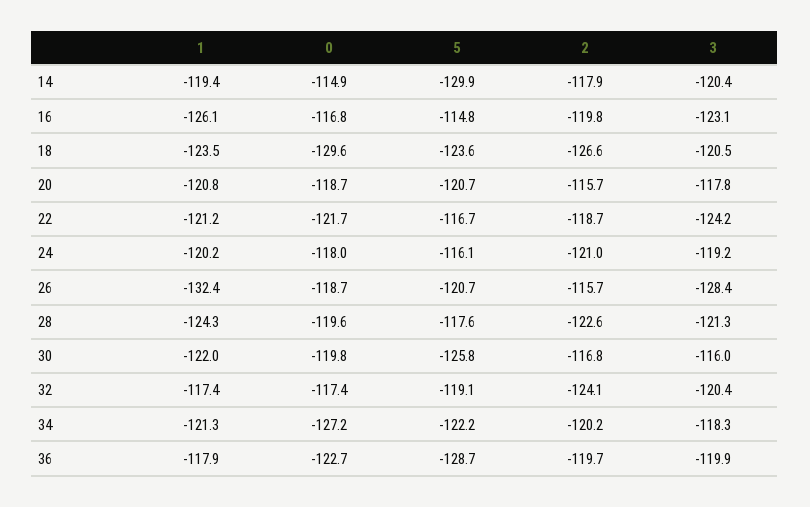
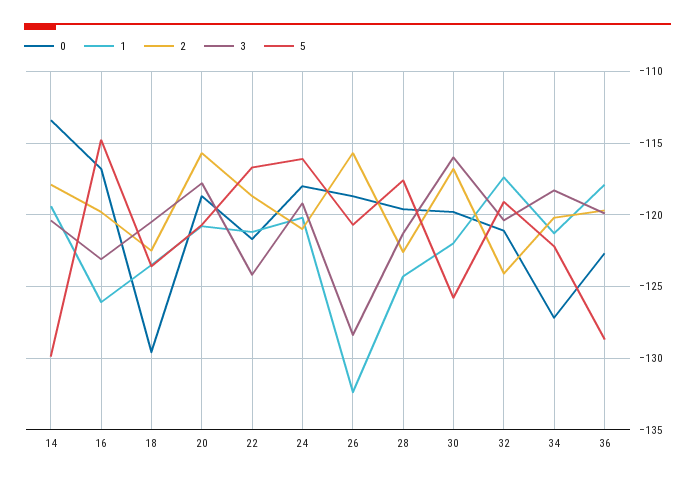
  {
    "1": {
      "14": -119.4,
      "16": -126.1,
      "18": -123.5,
      "20": -120.8,
      "22": -121.2,
      "24": -120.2,
      "26": -132.4,
      "28": -124.3,
      "30": -122,
      "32": -117.4,
      "34": -121.3,
      "36": -117.9
    },
    "0": {
-     "14": -114.9,
+     "14": -113.5,
      "16": -116.8,
      "18": -129.6,
      "20": -118.7,
      "22": -121.7,
      "24": -118,
      "26": -118.7,
      "28": -119.6,
      "30": -119.8,
-     "32": -117.4,
+     "32": -121,
      "34": -127.2,
      "36": -122.7
    },
    "5": {
      "14": -129.9,
      "16": -114.8,
      "18": -123.6,
      "20": -120.7,
      "22": -116.7,
      "24": -116.1,
      "26": -120.7,
      "28": -117.6,
      "30": -125.8,
      "32": -119.1,
      "34": -122.2,
      "36": -128.7
    },
    "2": {
      "14": -117.9,
      "16": -119.8,
-     "18": -126.6,
+     "18": -122.5,
      "20": -115.7,
      "22": -118.7,
      "24": -121,
      "26": -115.7,
      "28": -122.6,
      "30": -116.8,
      "32": -124.1,
      "34": -120.2,
      "36": -119.7
    },
    "3": {
      "14": -120.4,
      "16": -123.1,
      "18": -120.5,
      "20": -117.8,
      "22": -124.2,
      "24": -119.2,
      "26": -128.4,
      "28": -121.3,
      "30": -116,
      "32": -120.4,
      "34": -118.3,
      "36": -119.9
    }
  }

